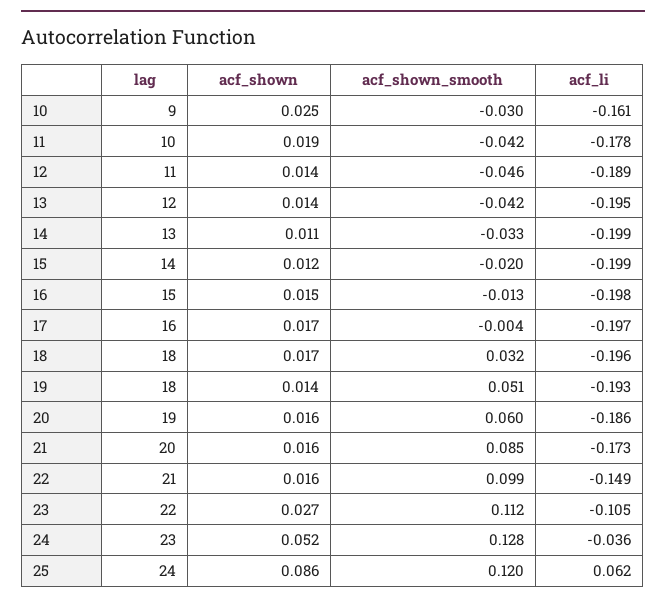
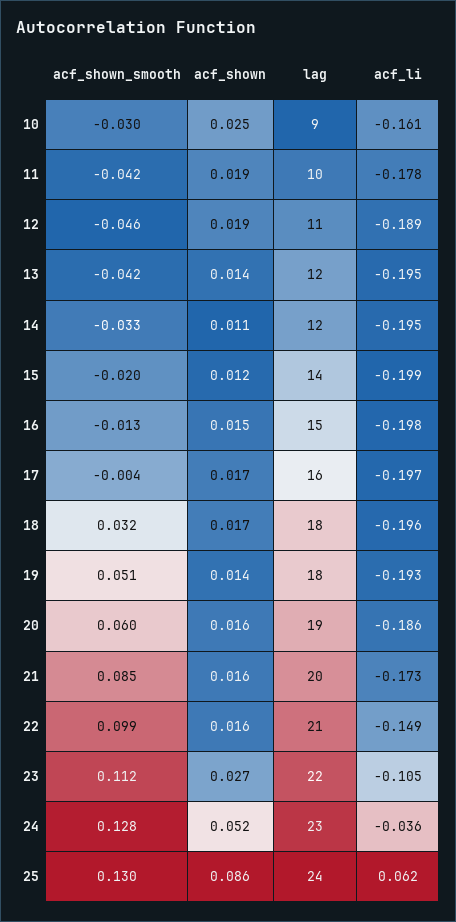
  {
    "lag": {
      "10": 9,
      "11": 10,
      "12": 11,
      "13": 12,
-     "14": 13,
+     "14": 12,
      "15": 14,
      "16": 15,
      "17": 16,
      "18": 18,
      "19": 18,
      "20": 19,
      "21": 20,
      "22": 21,
      "23": 22,
      "24": 23,
      "25": 24
    },
    "acf_shown": {
      "10": 0.025,
      "11": 0.019,
-     "12": 0.014,
+     "12": 0.019,
      "13": 0.014,
      "14": 0.011,
      "15": 0.012,
      "16": 0.015,
      "17": 0.017,
      "18": 0.017,
      "19": 0.014,
      "20": 0.016,
      "21": 0.016,
      "22": 0.016,
      "23": 0.027,
      "24": 0.052,
      "25": 0.086
    },
    "acf_shown_smooth": {
      "10": -0.03,
      "11": -0.042,
      "12": -0.046,
      "13": -0.042,
      "14": -0.033,
      "15": -0.02,
      "16": -0.013,
      "17": -0.004,
      "18": 0.032,
      "19": 0.051,
      "20": 0.06,
      "21": 0.085,
      "22": 0.099,
      "23": 0.112,
      "24": 0.128,
-     "25": 0.12
+     "25": 0.13
    },
    "acf_li": {
      "10": -0.161,
      "11": -0.178,
      "12": -0.189,
      "13": -0.195,
-     "14": -0.199,
+     "14": -0.195,
      "15": -0.199,
      "16": -0.198,
      "17": -0.197,
      "18": -0.196,
      "19": -0.193,
      "20": -0.186,
      "21": -0.173,
      "22": -0.149,
      "23": -0.105,
      "24": -0.036,
      "25": 0.062
    }
  }

